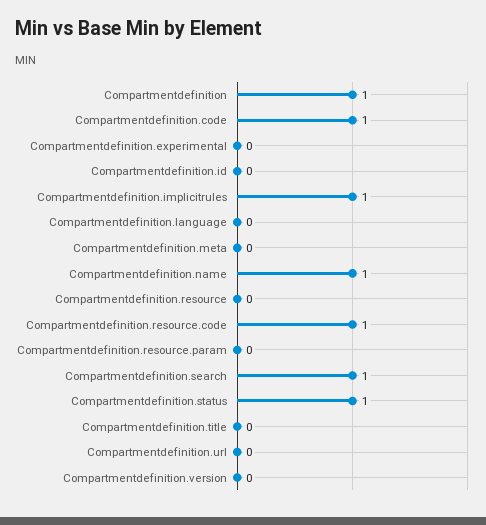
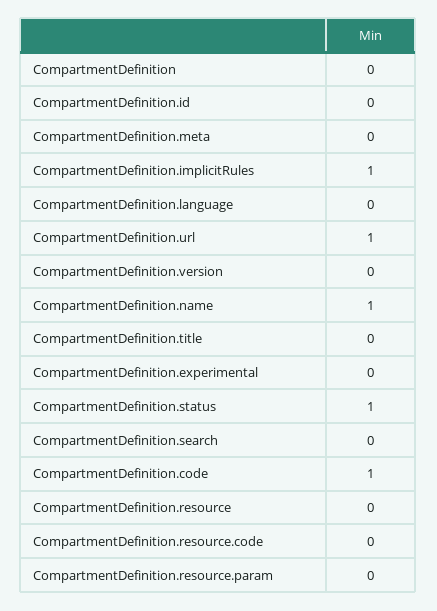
  {
-   "Compartmentdefinition": 1,
+   "Compartmentdefinition": 0,
    "Compartmentdefinition.code": 1,
    "Compartmentdefinition.experimental": 0,
    "Compartmentdefinition.id": 0,
    "Compartmentdefinition.implicitrules": 1,
    "Compartmentdefinition.language": 0,
    "Compartmentdefinition.meta": 0,
    "Compartmentdefinition.name": 1,
    "Compartmentdefinition.resource": 0,
-   "Compartmentdefinition.resource.code": 1,
+   "Compartmentdefinition.resource.code": 0,
    "Compartmentdefinition.resource.param": 0,
-   "Compartmentdefinition.search": 1,
+   "Compartmentdefinition.search": 0,
    "Compartmentdefinition.status": 1,
    "Compartmentdefinition.title": 0,
-   "Compartmentdefinition.url": 0,
+   "Compartmentdefinition.url": 1,
    "Compartmentdefinition.version": 0
  }

